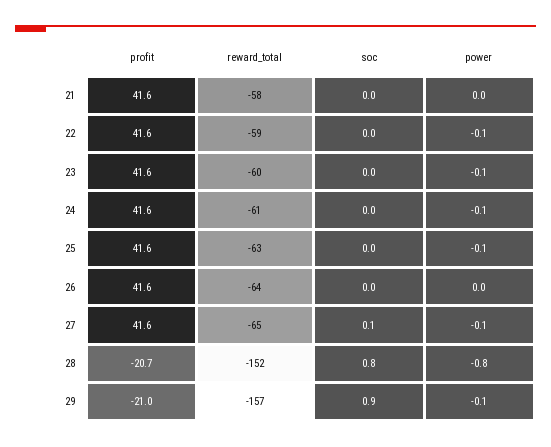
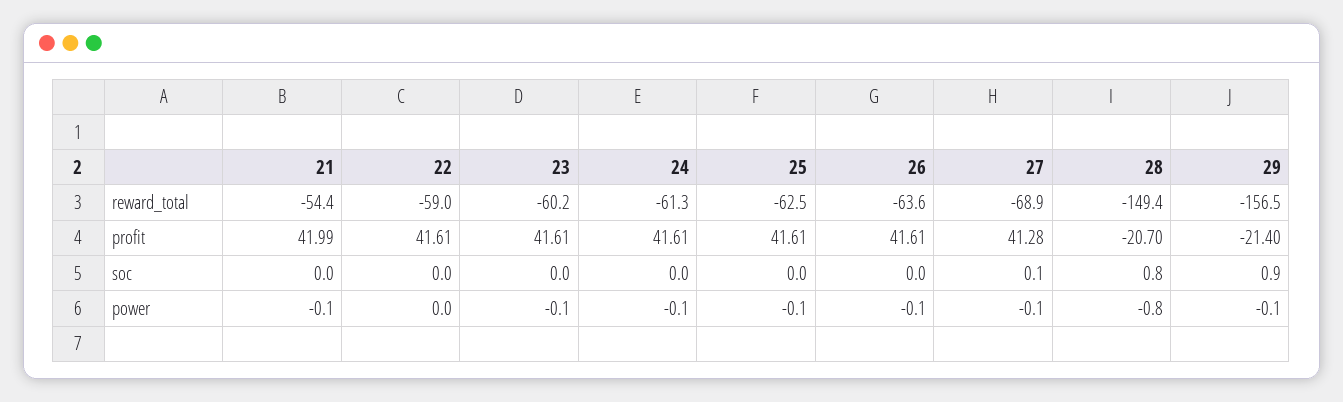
  {
    "profit": {
-     "21": 41.6,
+     "21": 41.99,
      "22": 41.61,
      "23": 41.61,
      "24": 41.61,
      "25": 41.61,
      "26": 41.61,
-     "27": 41.6,
+     "27": 41.28,
      "28": -20.7,
-     "29": -21
+     "29": -21.4
    },
    "reward_total": {
-     "21": -58,
+     "21": -54.4,
      "22": -59,
      "23": -60.2,
      "24": -61.3,
      "25": -62.5,
      "26": -63.6,
-     "27": -65,
+     "27": -68.9,
-     "28": -152,
+     "28": -149.4,
      "29": -156.5
    },
    "soc": {
      "21": 0,
      "22": 0,
      "23": 0,
      "24": 0,
      "25": 0,
      "26": 0,
      "27": 0.1,
      "28": 0.8,
      "29": 0.9
    },
    "power": {
-     "21": 0,
+     "21": -0.1,
-     "22": -0.1,
+     "22": 0,
      "23": -0.1,
      "24": -0.1,
      "25": -0.1,
-     "26": 0,
+     "26": -0.1,
      "27": -0.1,
      "28": -0.8,
      "29": -0.1
    }
  }

